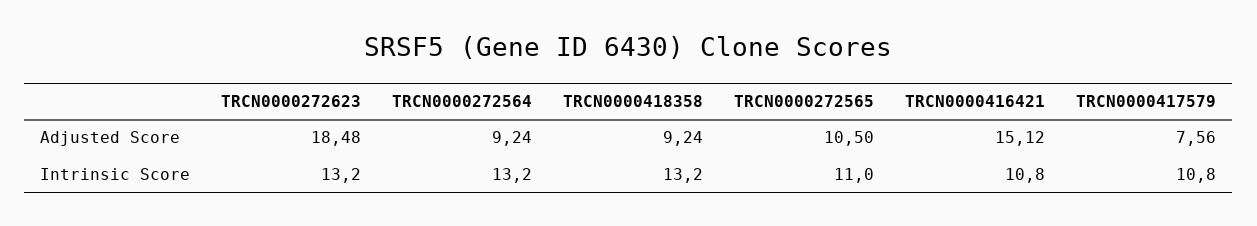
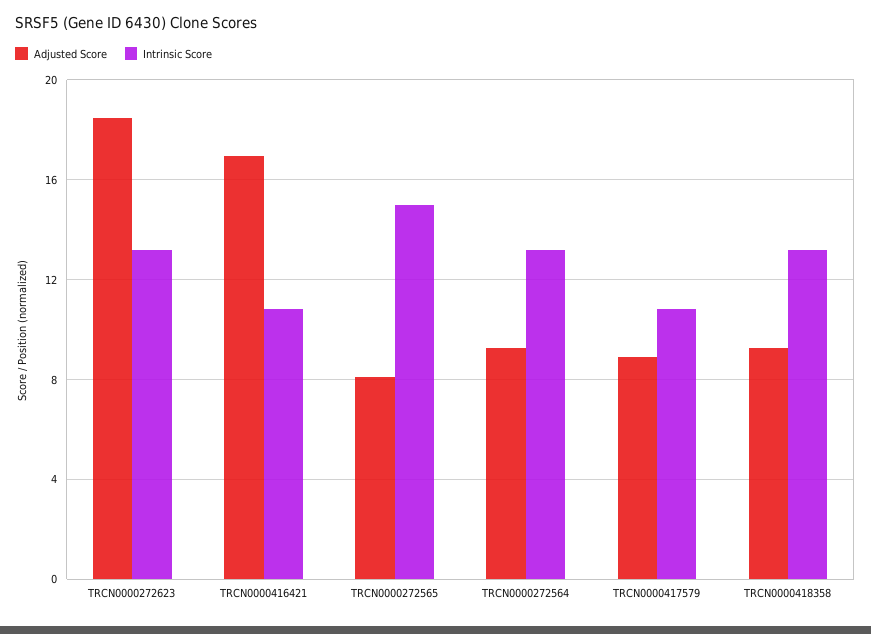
  {
    "Adjusted Score": {
      "TRCN0000272623": 18.48,
      "TRCN0000272564": 9.24,
      "TRCN0000418358": 9.24,
-     "TRCN0000272565": 10.5,
+     "TRCN0000272565": 8,
-     "TRCN0000416421": 15.12,
+     "TRCN0000416421": 17,
-     "TRCN0000417579": 7.56
+     "TRCN0000417579": 9
    },
    "Intrinsic Score": {
      "TRCN0000272623": 13.2,
      "TRCN0000272564": 13.2,
      "TRCN0000418358": 13.2,
-     "TRCN0000272565": 11,
+     "TRCN0000272565": 15,
      "TRCN0000416421": 10.8,
      "TRCN0000417579": 10.8
    }
  }

